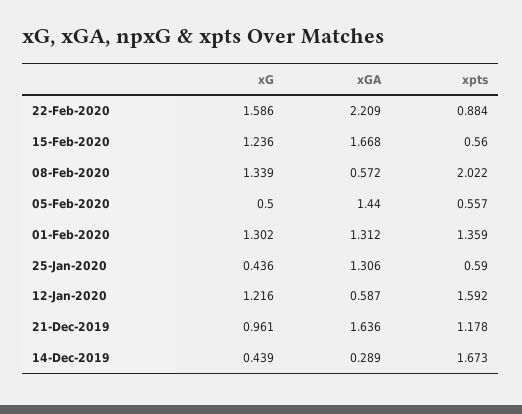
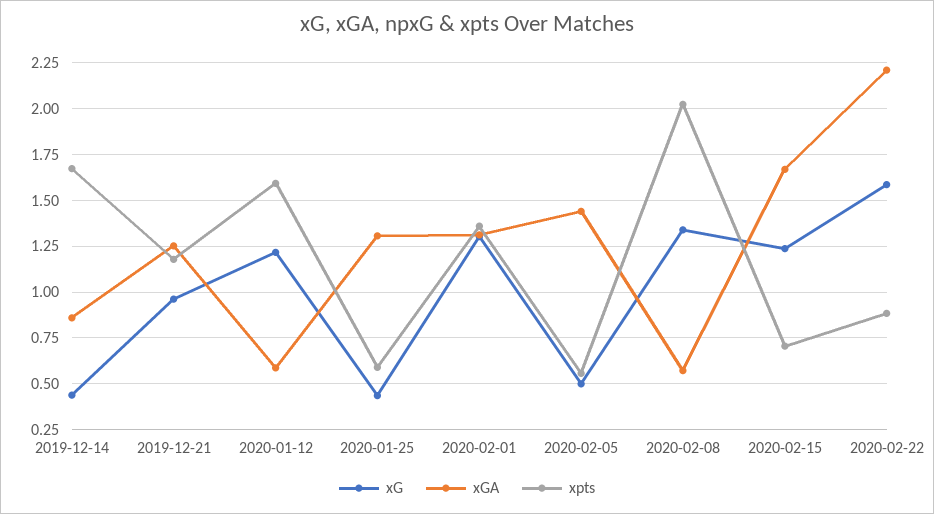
  {
    "xG": {
      "22-Feb-2020": 1.586,
      "15-Feb-2020": 1.236,
      "08-Feb-2020": 1.339,
      "05-Feb-2020": 0.5,
      "01-Feb-2020": 1.302,
      "25-Jan-2020": 0.436,
      "12-Jan-2020": 1.216,
      "21-Dec-2019": 0.961,
      "14-Dec-2019": 0.439
    },
    "xGA": {
      "22-Feb-2020": 2.209,
      "15-Feb-2020": 1.668,
      "08-Feb-2020": 0.572,
      "05-Feb-2020": 1.44,
      "01-Feb-2020": 1.312,
      "25-Jan-2020": 1.306,
      "12-Jan-2020": 0.587,
-     "21-Dec-2019": 1.636,
+     "21-Dec-2019": 1.25,
-     "14-Dec-2019": 0.289
+     "14-Dec-2019": 0.85
    },
    "xpts": {
      "22-Feb-2020": 0.884,
-     "15-Feb-2020": 0.56,
+     "15-Feb-2020": 0.7,
      "08-Feb-2020": 2.022,
      "05-Feb-2020": 0.557,
      "01-Feb-2020": 1.359,
      "25-Jan-2020": 0.59,
      "12-Jan-2020": 1.592,
      "21-Dec-2019": 1.178,
      "14-Dec-2019": 1.673
    }
  }

